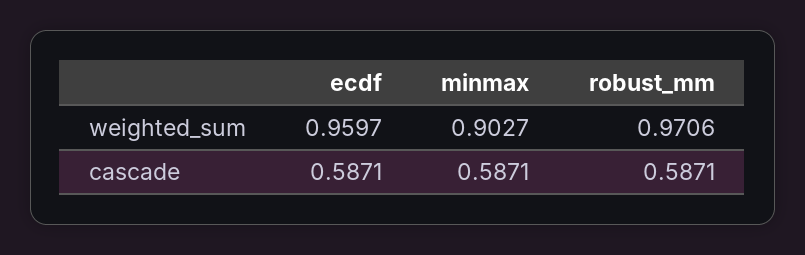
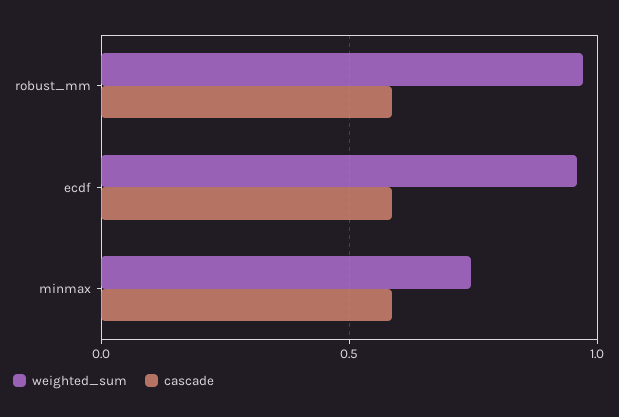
  {
    "weighted_sum": {
      "ecdf": 0.9597,
-     "minmax": 0.9027,
+     "minmax": 0.75,
      "robust_mm": 0.9706
    },
    "cascade": {
      "ecdf": 0.5871,
      "minmax": 0.5871,
      "robust_mm": 0.5871
    }
  }

